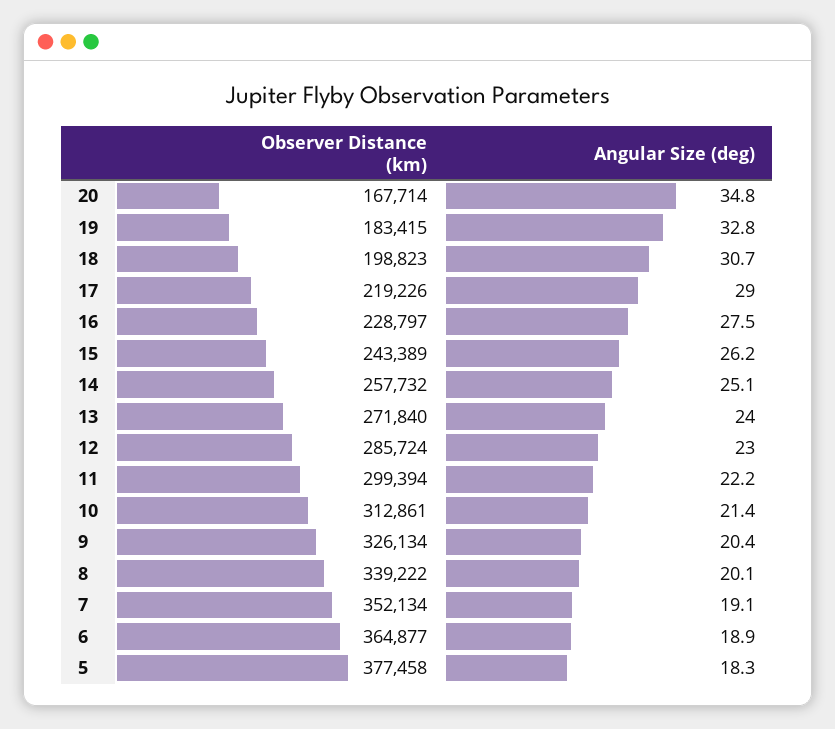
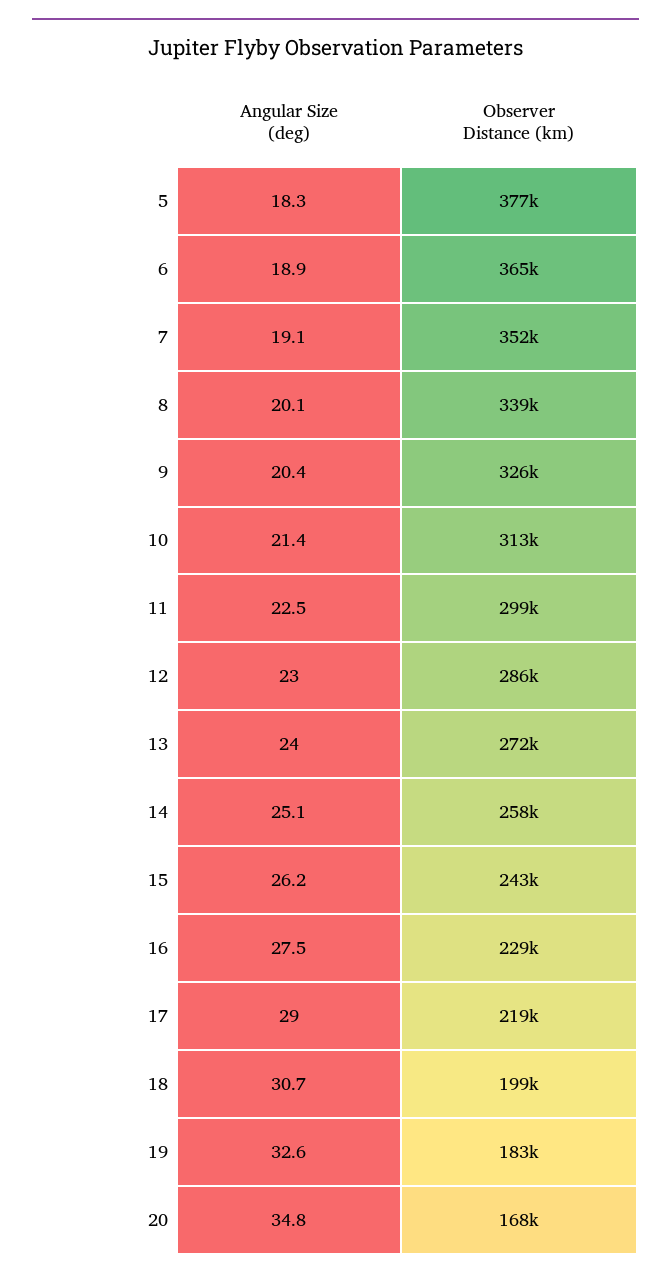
  {
    "Observer Distance (km)": {
      "20": 167714,
      "19": 183415,
      "18": 198823,
      "17": 219226,
      "16": 228797,
      "15": 243389,
      "14": 257732,
      "13": 271840,
      "12": 285724,
      "11": 299394,
      "10": 312861,
      "9": 326134,
      "8": 339222,
      "7": 352134,
      "6": 364877,
      "5": 377458
    },
    "Angular Size (deg)": {
      "20": 34.8,
-     "19": 32.8,
+     "19": 32.6,
      "18": 30.7,
      "17": 29,
      "16": 27.5,
      "15": 26.2,
      "14": 25.1,
      "13": 24,
      "12": 23,
-     "11": 22.2,
+     "11": 22.5,
      "10": 21.4,
      "9": 20.4,
      "8": 20.1,
      "7": 19.1,
      "6": 18.9,
      "5": 18.3
    }
  }

